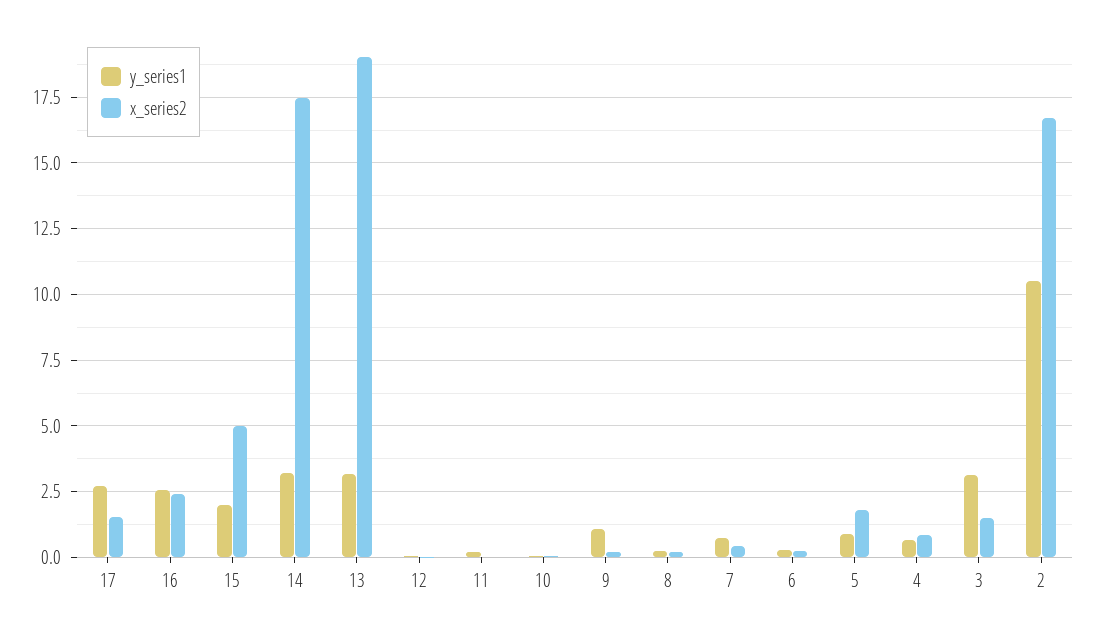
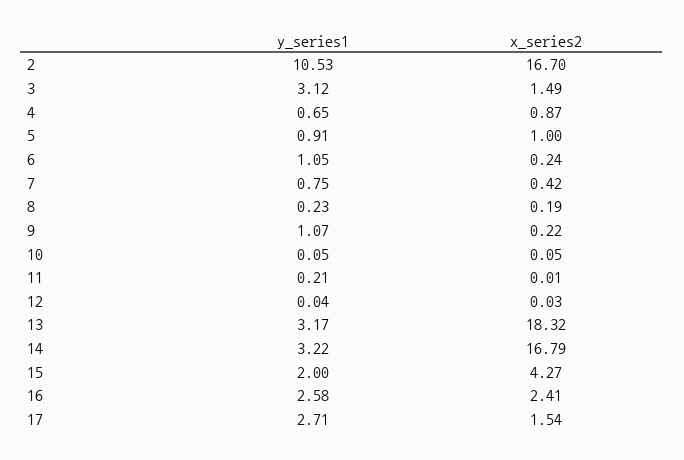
  {
    "y_series1": {
      "17": 2.71,
      "16": 2.58,
      "15": 2,
      "14": 3.22,
      "13": 3.17,
      "12": 0.04,
      "11": 0.21,
      "10": 0.05,
      "9": 1.07,
      "8": 0.23,
      "7": 0.75,
-     "6": 0.25,
+     "6": 1.05,
      "5": 0.91,
      "4": 0.65,
      "3": 3.12,
      "2": 10.53
    },
    "x_series2": {
      "17": 1.54,
      "16": 2.41,
-     "15": 5,
+     "15": 4.27,
-     "14": 17.5,
+     "14": 16.79,
-     "13": 19,
+     "13": 18.32,
      "12": 0.03,
      "11": 0.01,
      "10": 0.05,
      "9": 0.22,
      "8": 0.19,
      "7": 0.42,
      "6": 0.24,
-     "5": 1.75,
+     "5": 1,
      "4": 0.87,
      "3": 1.49,
      "2": 16.7
    }
  }

